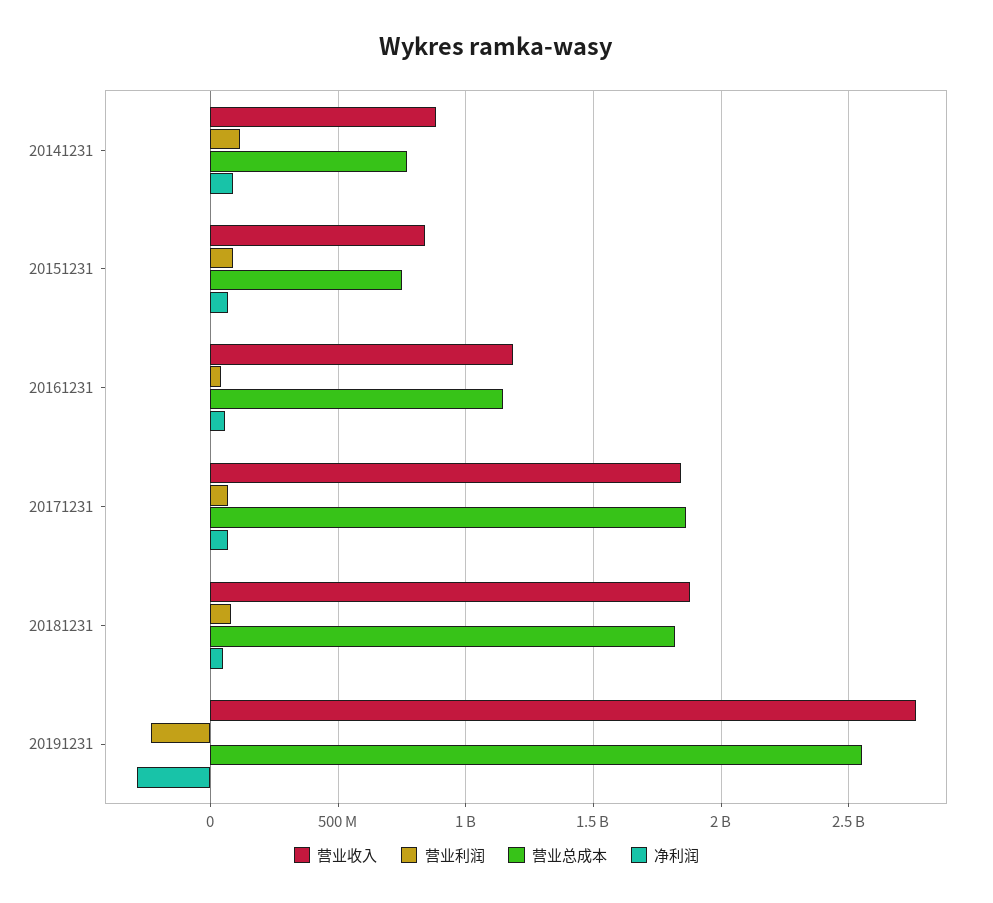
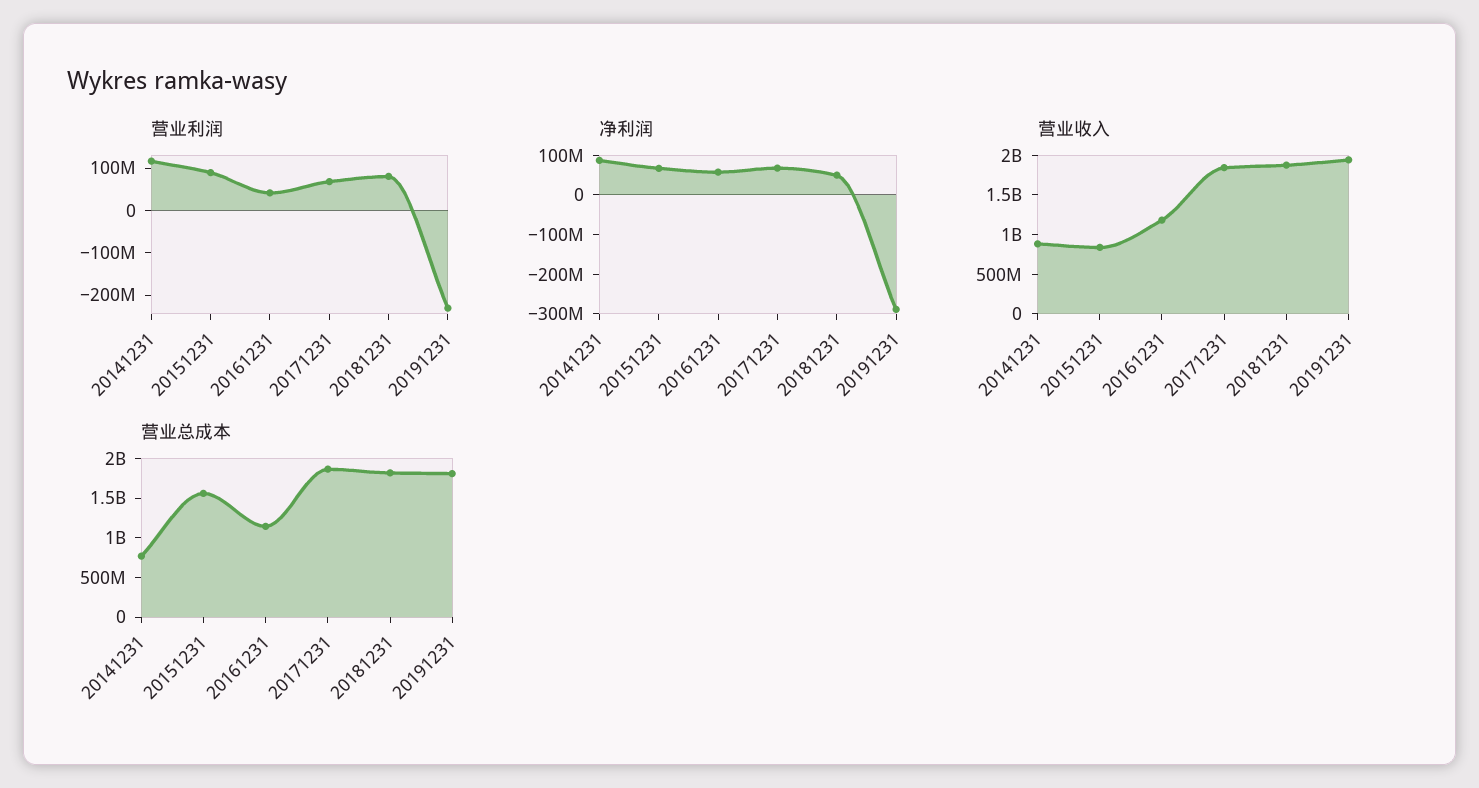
  {
    "营业收入": {
      "20141231": 900000000,
      "20151231": 850000000,
      "20161231": 1200000000,
      "20171231": 1850000000,
      "20181231": 1900000000,
-     "20191231": 2750000000
+     "20191231": 2000000000
    },
    "营业利润": {
      "20141231": 120000000,
      "20151231": 80000000,
      "20161231": 40000000,
      "20171231": 60000000,
      "20181231": 80000000,
      "20191231": -240000000
    },
    "营业总成本": {
      "20141231": 750000000,
-     "20151231": 750000000,
+     "20151231": 1500000000,
      "20161231": 1150000000,
      "20171231": 1850000000,
      "20181231": 1800000000,
-     "20191231": 2550000000
+     "20191231": 1750000000
    },
    "净利润": {
      "20141231": 75000000,
      "20151231": 75000000,
      "20161231": 50000000,
      "20171231": 75000000,
      "20181231": 50000000,
      "20191231": -300000000
    }
  }

